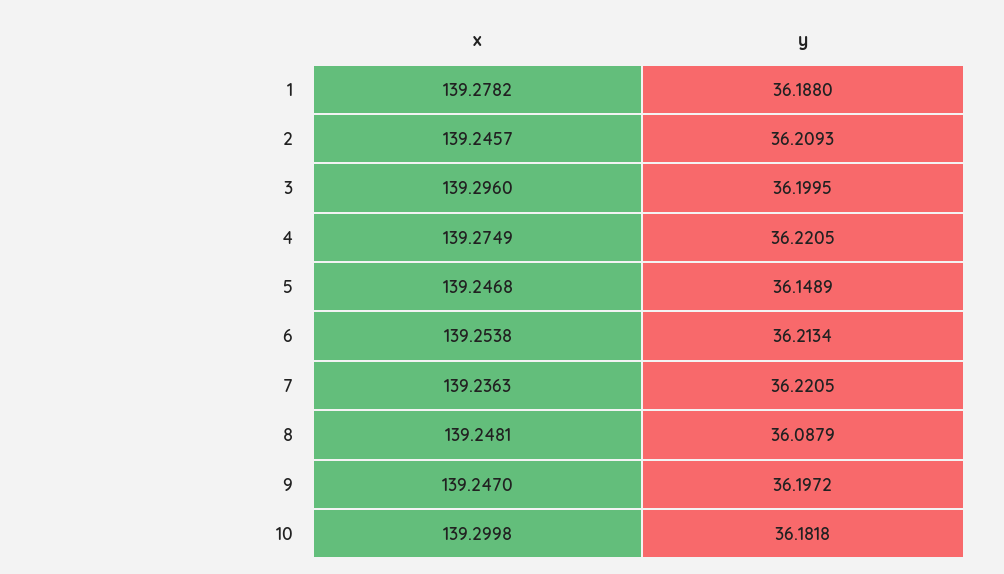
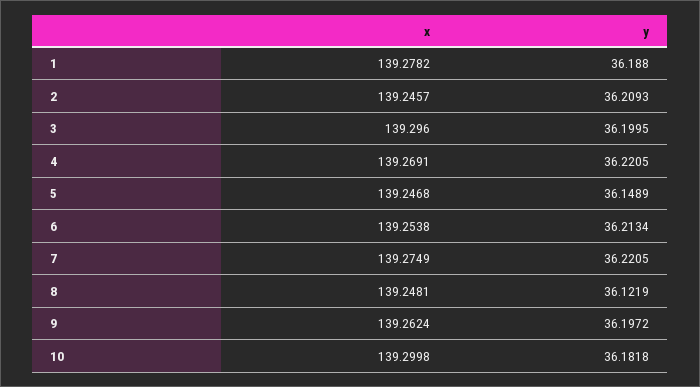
  {
    "x": {
      "1": 139.2782,
      "2": 139.2457,
      "3": 139.296,
-     "4": 139.2749,
+     "4": 139.2691,
      "5": 139.2468,
      "6": 139.2538,
-     "7": 139.2363,
+     "7": 139.2749,
      "8": 139.2481,
-     "9": 139.247,
+     "9": 139.2624,
      "10": 139.2998
    },
    "y": {
      "1": 36.188,
      "2": 36.2093,
      "3": 36.1995,
      "4": 36.2205,
      "5": 36.1489,
      "6": 36.2134,
      "7": 36.2205,
-     "8": 36.0879,
+     "8": 36.1219,
      "9": 36.1972,
      "10": 36.1818
    }
  }

